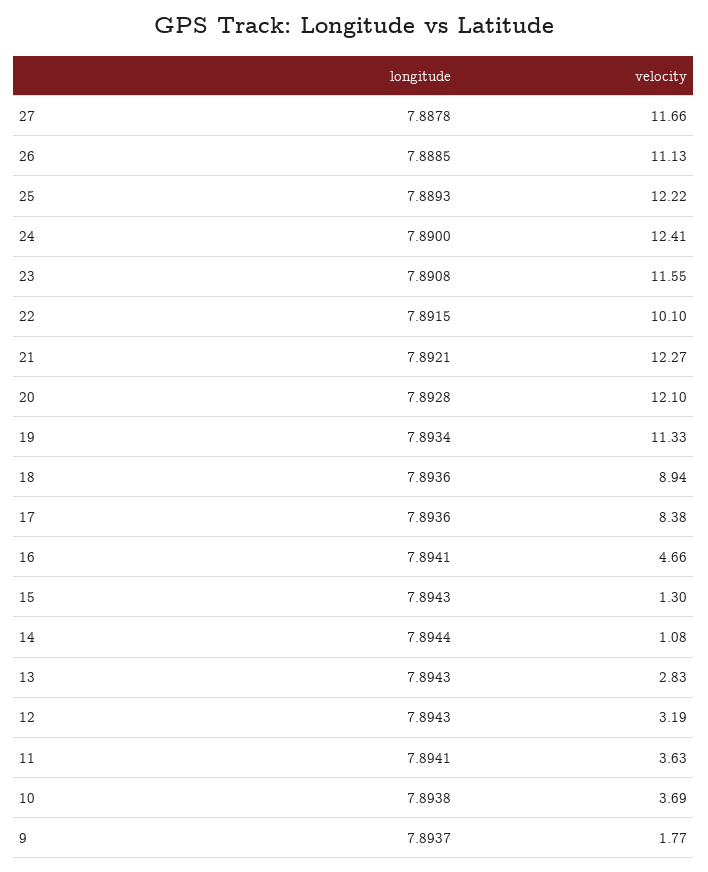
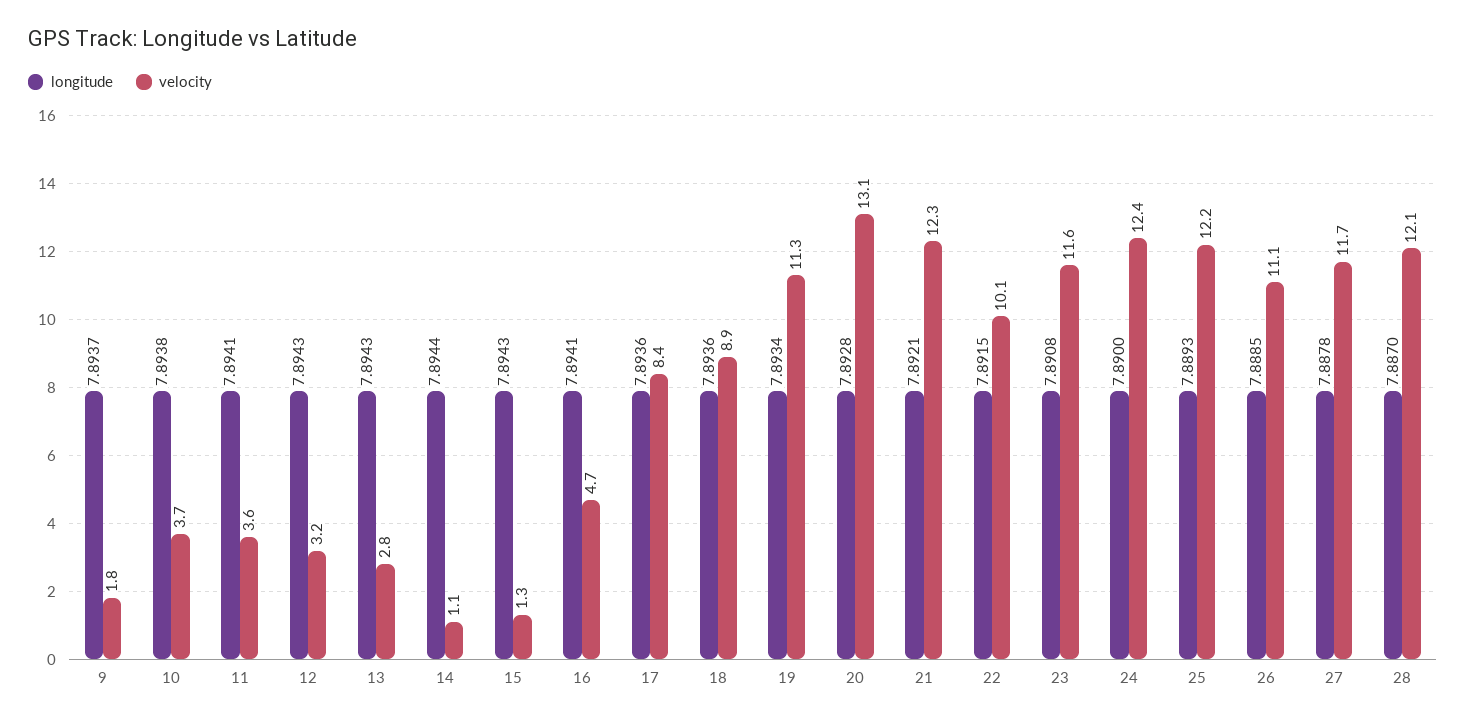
  {
    "longitude": {
      "27": 7.8878,
      "26": 7.8885,
      "25": 7.8893,
      "24": 7.89,
      "23": 7.8908,
      "22": 7.8915,
      "21": 7.8921,
      "20": 7.8928,
      "19": 7.8934,
      "18": 7.8936,
      "17": 7.8936,
      "16": 7.8941,
      "15": 7.8943,
      "14": 7.8944,
      "13": 7.8943,
      "12": 7.8943,
      "11": 7.8941,
      "10": 7.8938,
-     "9": 7.8937
+     "9": 7.8937,
+     "28": 7.887
    },
    "velocity": {
      "27": 11.66,
      "26": 11.13,
      "25": 12.22,
      "24": 12.41,
      "23": 11.55,
      "22": 10.1,
      "21": 12.27,
-     "20": 12.1,
+     "20": 13.1,
      "19": 11.33,
      "18": 8.94,
      "17": 8.38,
      "16": 4.66,
      "15": 1.3,
      "14": 1.08,
      "13": 2.83,
      "12": 3.19,
      "11": 3.63,
      "10": 3.69,
-     "9": 1.77
+     "9": 1.77,
+     "28": 12.1
    }
  }

